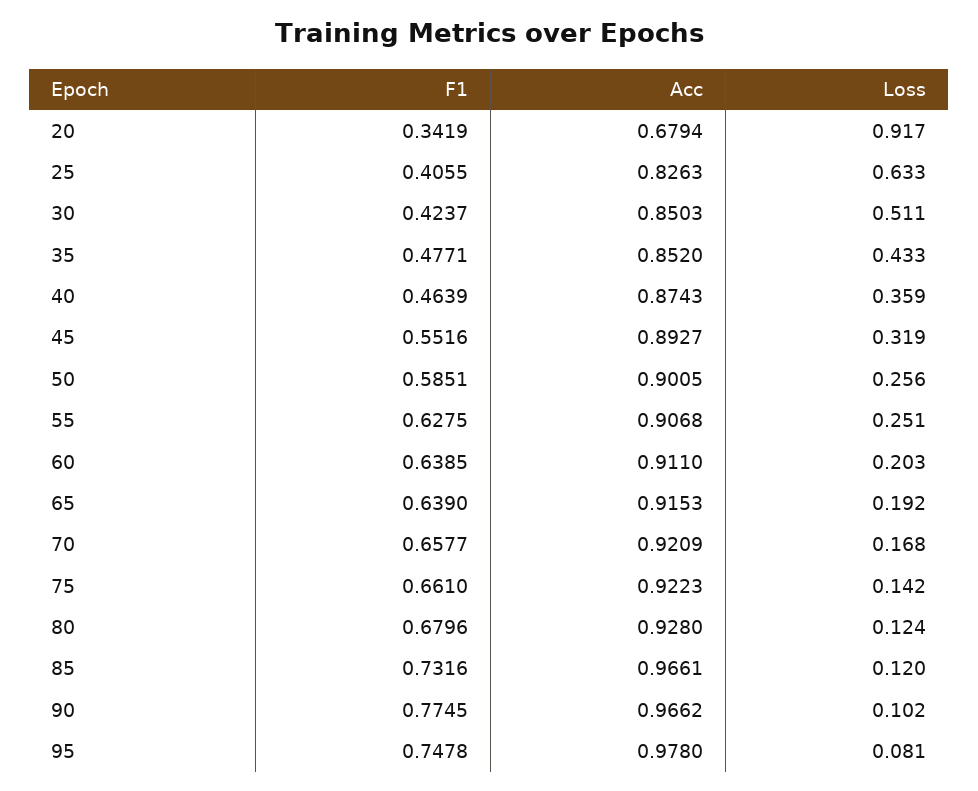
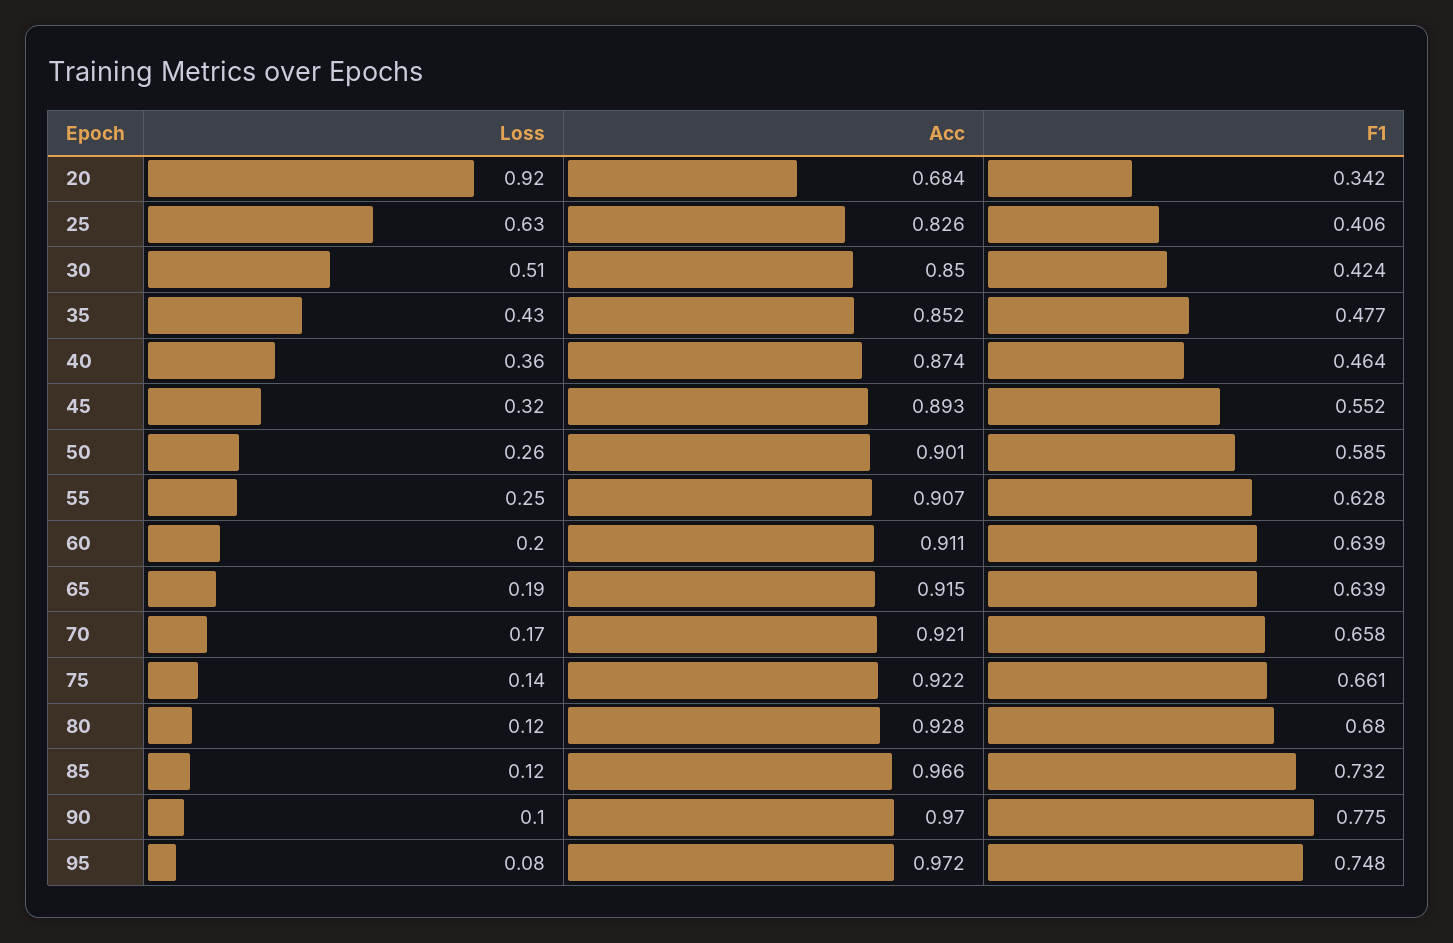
  {
    "F1": {
      "20": 0.3419,
      "25": 0.4055,
      "30": 0.4237,
      "35": 0.4771,
      "40": 0.4639,
      "45": 0.5516,
      "50": 0.5851,
      "55": 0.6275,
      "60": 0.6385,
      "65": 0.639,
      "70": 0.6577,
      "75": 0.661,
      "80": 0.6796,
      "85": 0.7316,
      "90": 0.7745,
      "95": 0.7478
    },
    "Acc": {
-     "20": 0.6794,
+     "20": 0.684,
      "25": 0.8263,
      "30": 0.8503,
      "35": 0.852,
      "40": 0.8743,
      "45": 0.8927,
      "50": 0.9005,
      "55": 0.9068,
      "60": 0.911,
      "65": 0.9153,
      "70": 0.9209,
      "75": 0.9223,
      "80": 0.928,
      "85": 0.9661,
-     "90": 0.9662,
+     "90": 0.97,
-     "95": 0.978
+     "95": 0.972
    },
    "Loss": {
      "20": 0.917,
      "25": 0.633,
      "30": 0.511,
      "35": 0.433,
      "40": 0.359,
      "45": 0.319,
      "50": 0.256,
      "55": 0.251,
      "60": 0.203,
      "65": 0.192,
      "70": 0.168,
      "75": 0.142,
      "80": 0.124,
      "85": 0.12,
      "90": 0.102,
      "95": 0.081
    }
  }

